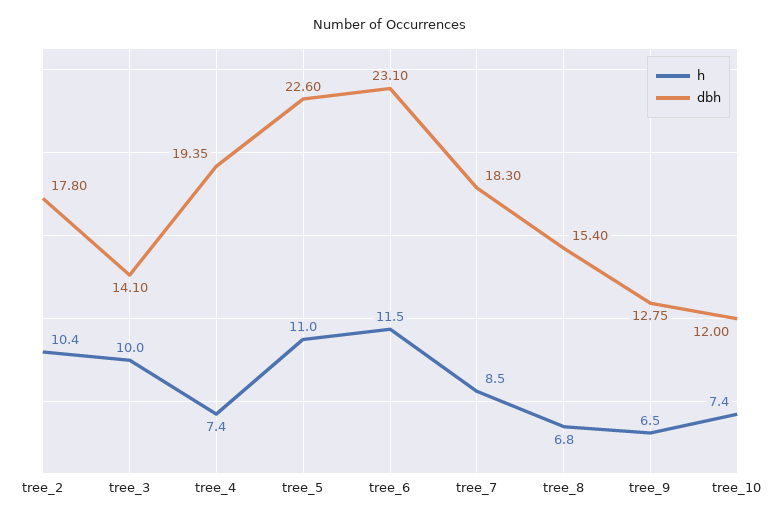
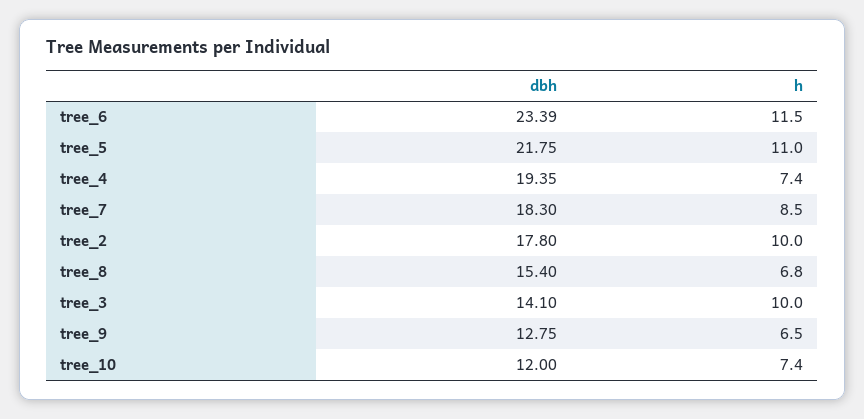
  {
    "h": {
-     "tree_2": 10.4,
+     "tree_2": 10,
      "tree_3": 10,
      "tree_4": 7.4,
      "tree_5": 11,
      "tree_6": 11.5,
      "tree_7": 8.5,
      "tree_8": 6.8,
      "tree_9": 6.5,
      "tree_10": 7.4
    },
    "dbh": {
      "tree_2": 17.8,
      "tree_3": 14.1,
      "tree_4": 19.35,
-     "tree_5": 22.6,
+     "tree_5": 21.75,
-     "tree_6": 23.1,
+     "tree_6": 23.39,
      "tree_7": 18.3,
      "tree_8": 15.4,
      "tree_9": 12.75,
      "tree_10": 12
    }
  }

